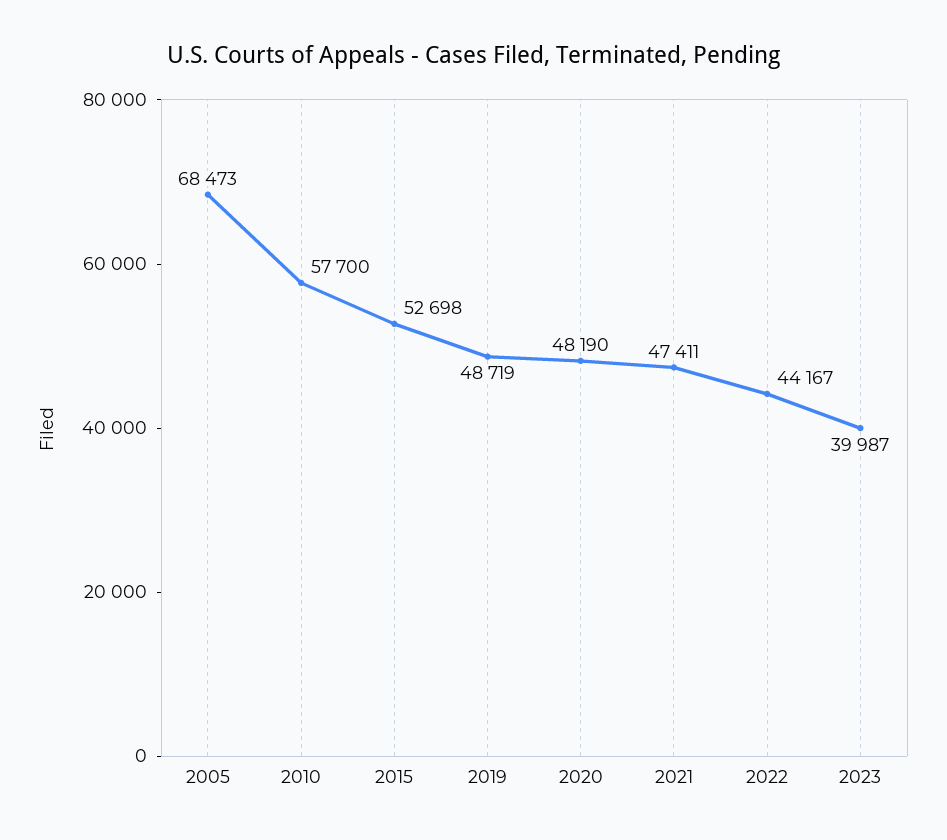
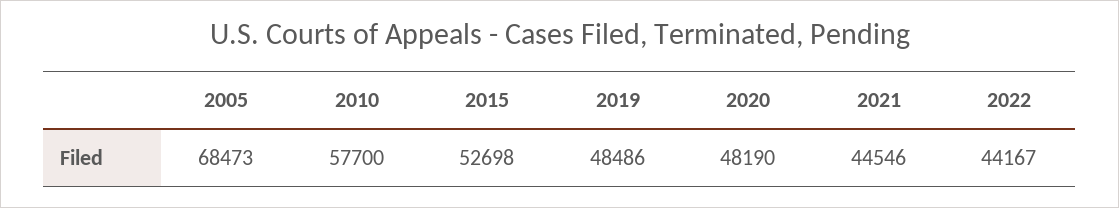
  {
    "2005": 68473,
    "2010": 57700,
    "2015": 52698,
-   "2019": 48719,
+   "2019": 48486,
    "2020": 48190,
-   "2021": 47411,
+   "2021": 44546,
-   "2022": 44167,
+   "2022": 44167
-   "2023": 39987
  }

